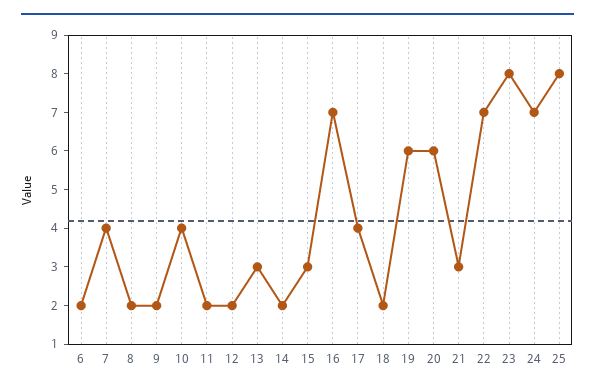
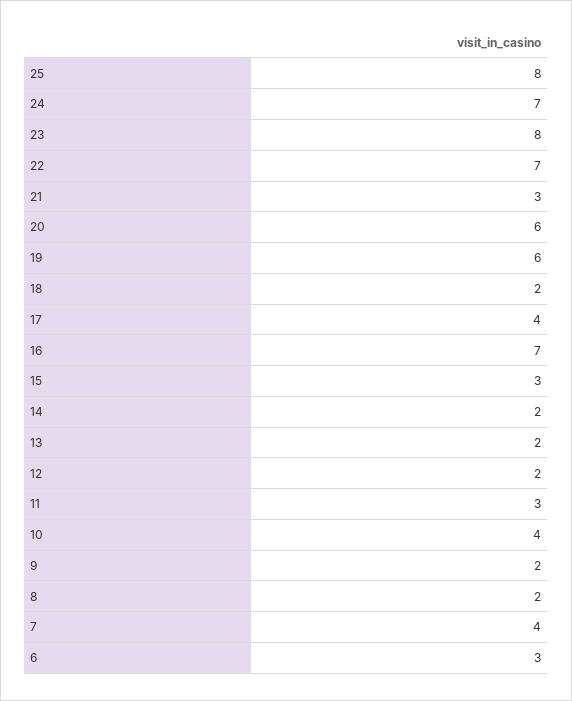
  {
-   "6": 2,
+   "6": 3,
    "7": 4,
    "8": 2,
    "9": 2,
    "10": 4,
-   "11": 2,
+   "11": 3,
    "12": 2,
-   "13": 3,
+   "13": 2,
    "14": 2,
    "15": 3,
    "16": 7,
    "17": 4,
    "18": 2,
    "19": 6,
    "20": 6,
    "21": 3,
    "22": 7,
    "23": 8,
    "24": 7,
    "25": 8
  }

